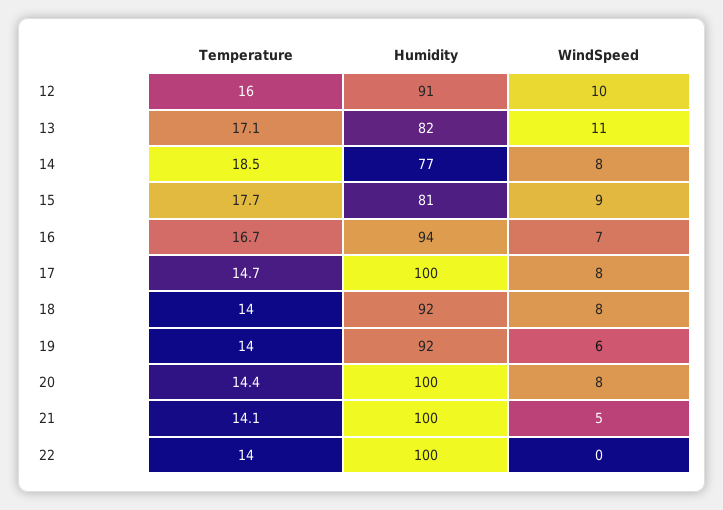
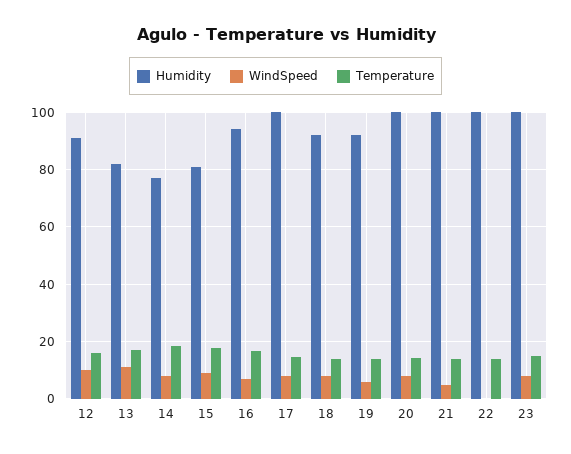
  {
    "Temperature": {
      "12": 16,
      "13": 17.1,
      "14": 18.5,
      "15": 17.7,
      "16": 16.7,
      "17": 14.7,
      "18": 14,
      "19": 14,
      "20": 14.4,
      "21": 14.1,
-     "22": 14
+     "22": 14,
+     "23": 15
    },
    "Humidity": {
      "12": 91,
      "13": 82,
      "14": 77,
      "15": 81,
      "16": 94,
      "17": 100,
      "18": 92,
      "19": 92,
      "20": 100,
      "21": 100,
-     "22": 100
+     "22": 100,
+     "23": 100
    },
    "WindSpeed": {
      "12": 10,
      "13": 11,
      "14": 8,
      "15": 9,
      "16": 7,
      "17": 8,
      "18": 8,
      "19": 6,
      "20": 8,
      "21": 5,
-     "22": 0
+     "22": 0,
+     "23": 7.5
    }
  }

